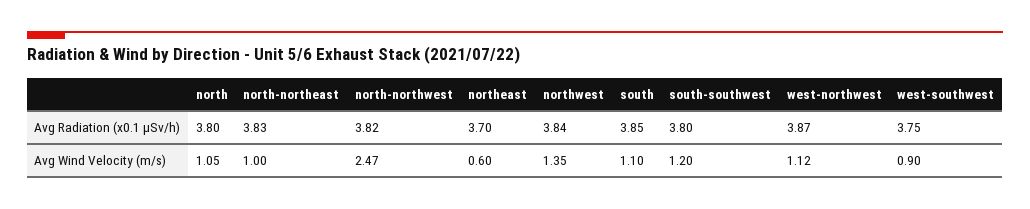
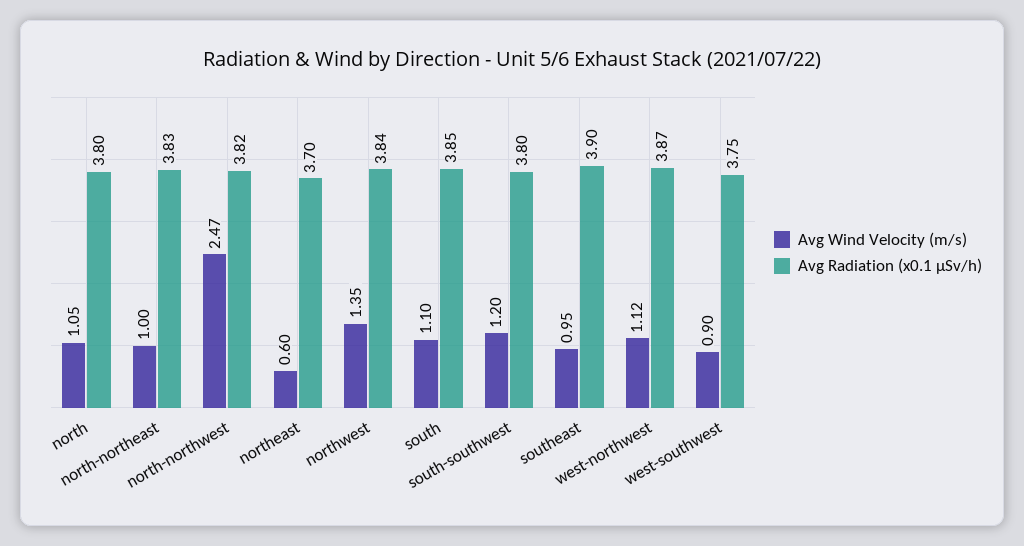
  {
    "Avg Radiation (x0.1 μSv/h)": {
      "north": 3.8,
      "north-northeast": 3.83,
      "north-northwest": 3.82,
      "northeast": 3.7,
      "northwest": 3.84,
      "south": 3.85,
      "south-southwest": 3.8,
      "west-northwest": 3.87,
-     "west-southwest": 3.75
+     "west-southwest": 3.75,
+     "southeast": 3.9
    },
    "Avg Wind Velocity (m/s)": {
      "north": 1.05,
      "north-northeast": 1,
      "north-northwest": 2.47,
      "northeast": 0.6,
      "northwest": 1.35,
      "south": 1.1,
      "south-southwest": 1.2,
      "west-northwest": 1.12,
-     "west-southwest": 0.9
+     "west-southwest": 0.9,
+     "southeast": 0.95
    }
  }

